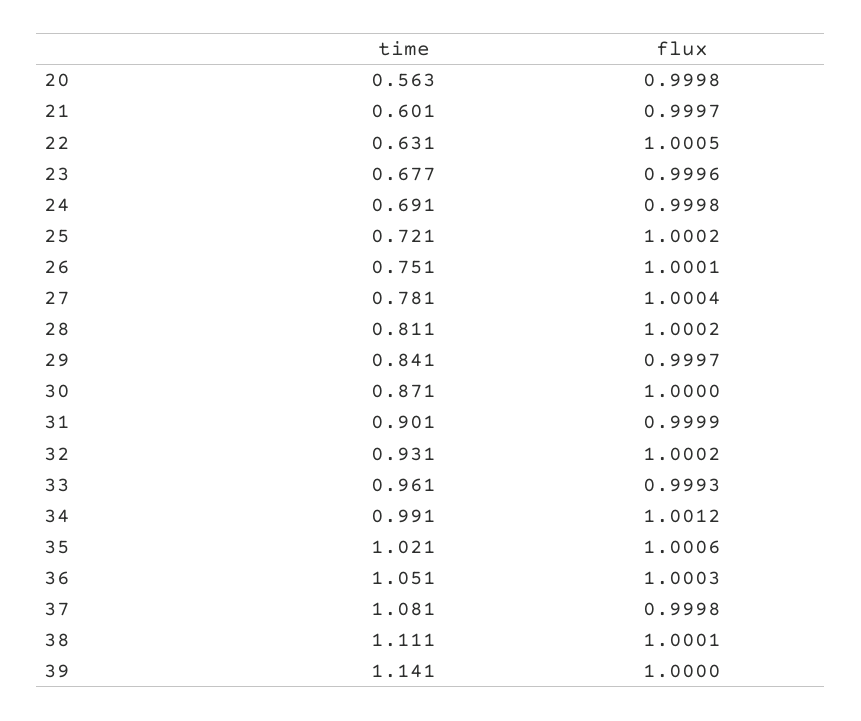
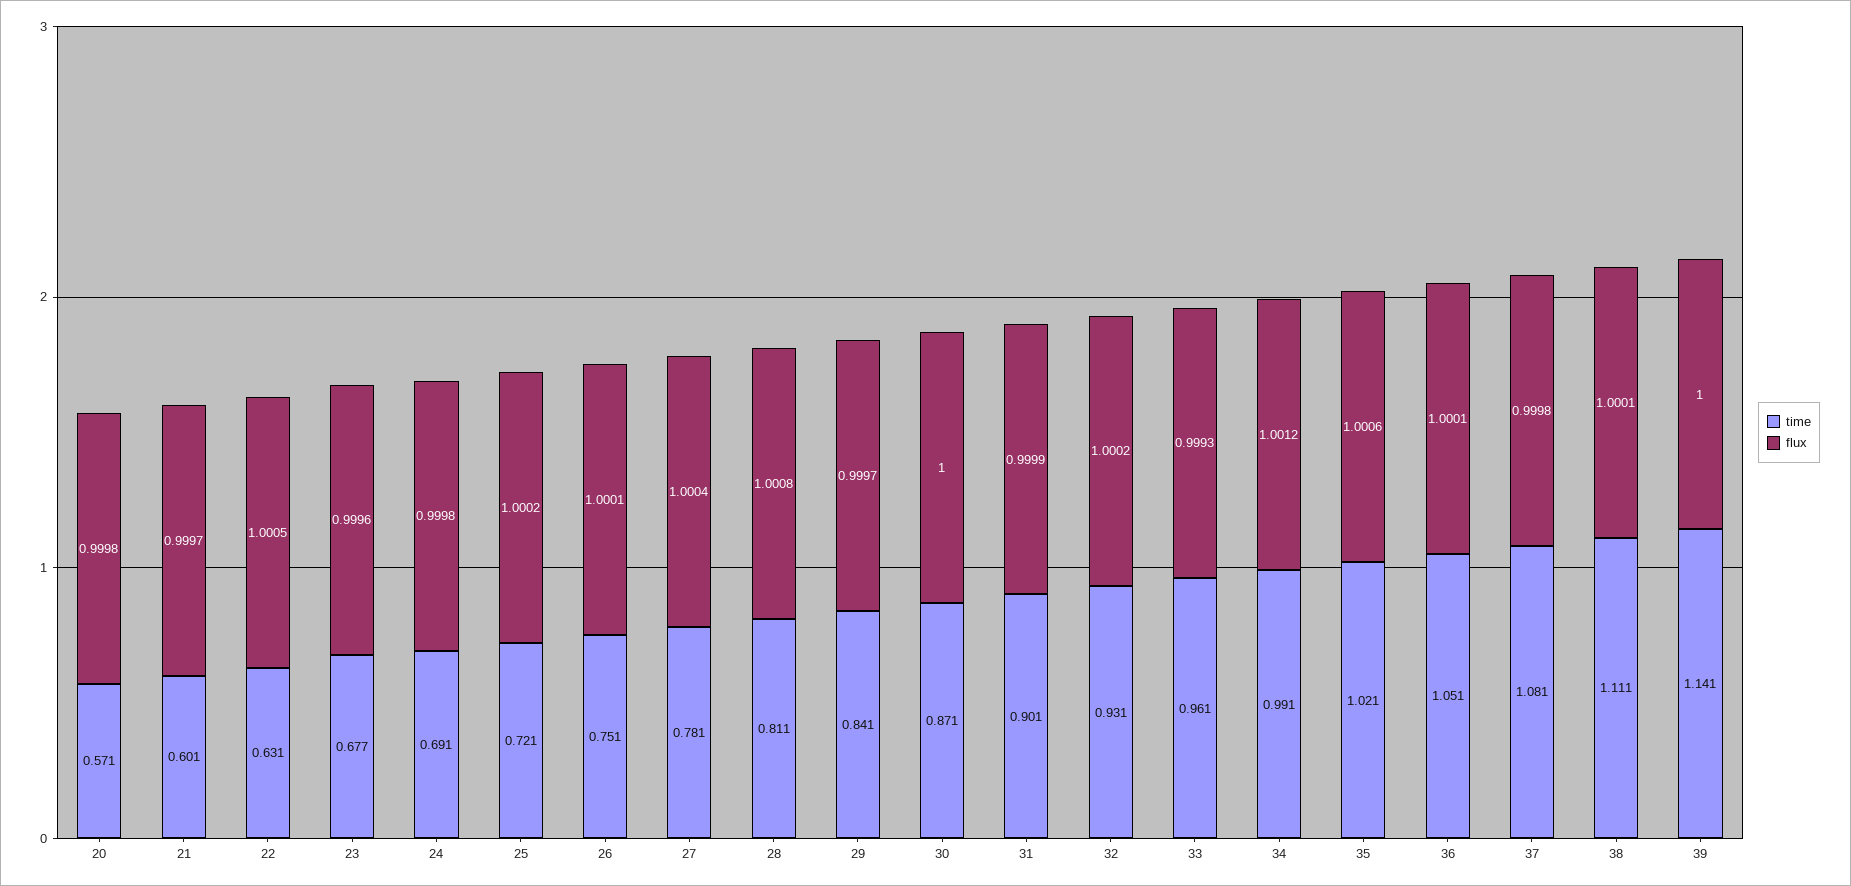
  {
    "time": {
-     "20": 0.563,
+     "20": 0.571,
      "21": 0.601,
      "22": 0.631,
      "23": 0.677,
      "24": 0.691,
      "25": 0.721,
      "26": 0.751,
      "27": 0.781,
      "28": 0.811,
      "29": 0.841,
      "30": 0.871,
      "31": 0.901,
      "32": 0.931,
      "33": 0.961,
      "34": 0.991,
      "35": 1.021,
      "36": 1.051,
      "37": 1.081,
      "38": 1.111,
      "39": 1.141
    },
    "flux": {
      "20": 0.9998,
      "21": 0.9997,
      "22": 1.0005,
      "23": 0.9996,
      "24": 0.9998,
      "25": 1.0002,
      "26": 1.0001,
      "27": 1.0004,
-     "28": 1.0002,
+     "28": 1.0008,
      "29": 0.9997,
      "30": 1,
      "31": 0.9999,
      "32": 1.0002,
      "33": 0.9993,
      "34": 1.0012,
      "35": 1.0006,
-     "36": 1.0003,
+     "36": 1.0001,
      "37": 0.9998,
      "38": 1.0001,
      "39": 1
    }
  }

